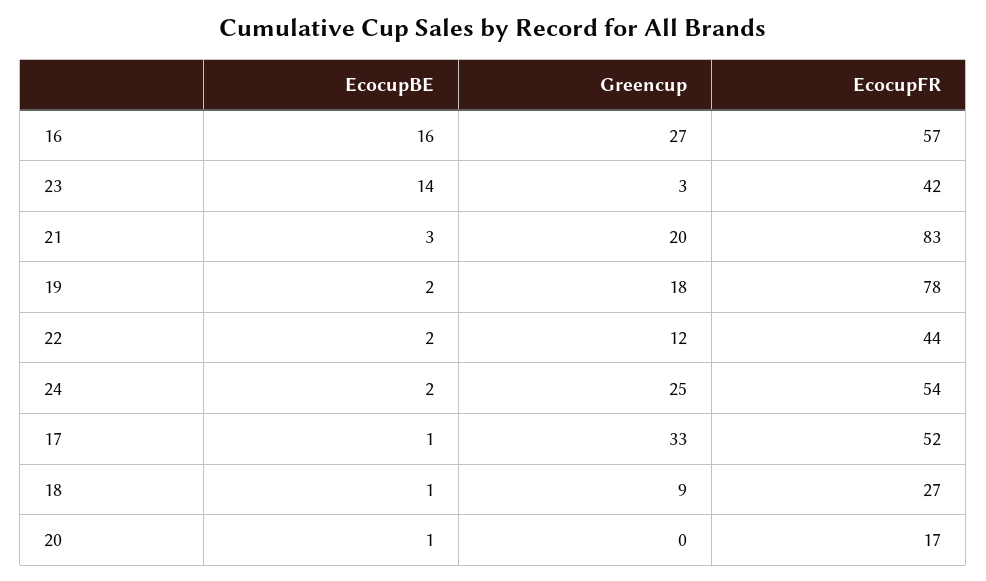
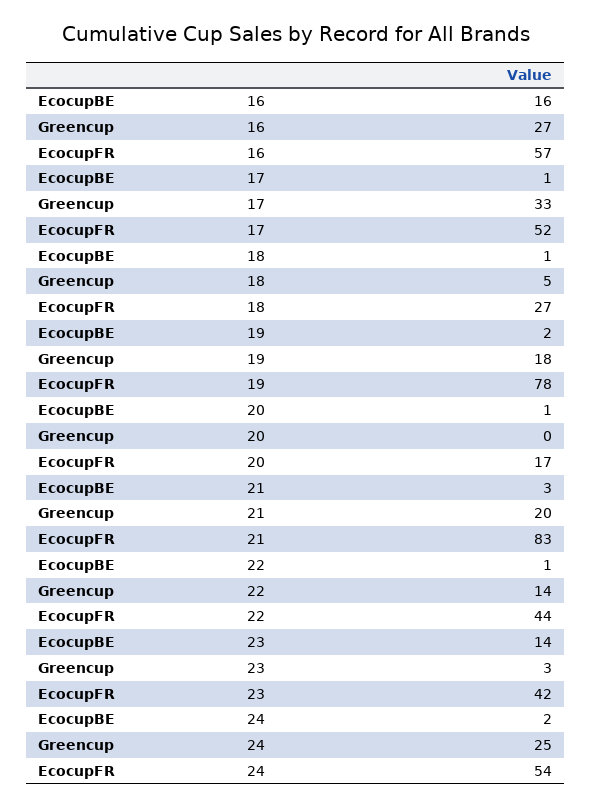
  {
    "EcocupBE": {
      "16": 16,
      "23": 14,
      "21": 3,
      "19": 2,
-     "22": 2,
+     "22": 1,
      "24": 2,
      "17": 1,
      "18": 1,
      "20": 1
    },
    "Greencup": {
      "16": 27,
      "23": 3,
      "21": 20,
      "19": 18,
-     "22": 12,
+     "22": 14,
      "24": 25,
      "17": 33,
-     "18": 9,
+     "18": 5,
      "20": 0
    },
    "EcocupFR": {
      "16": 57,
      "23": 42,
      "21": 83,
      "19": 78,
      "22": 44,
      "24": 54,
      "17": 52,
      "18": 27,
      "20": 17
    }
  }

